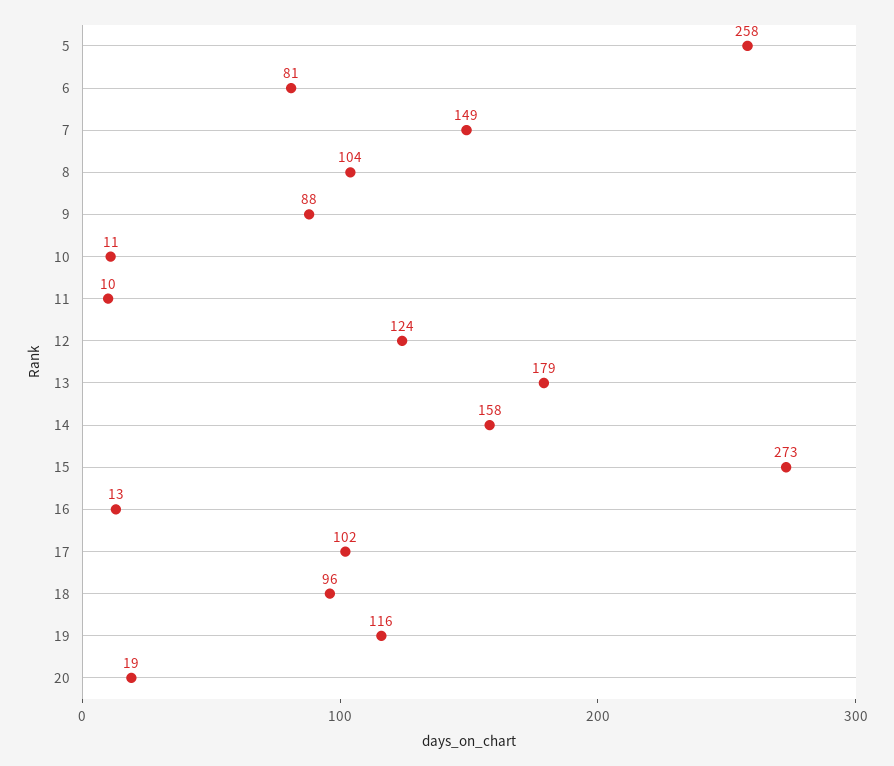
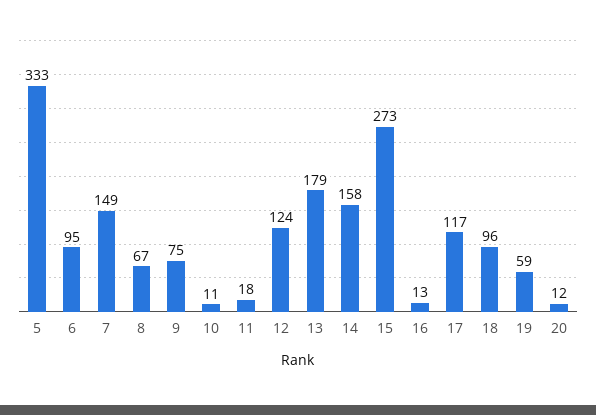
  {
-   "5": 258,
+   "5": 333,
-   "6": 81,
+   "6": 95,
    "7": 149,
-   "8": 104,
+   "8": 67,
-   "9": 88,
+   "9": 75,
    "10": 11,
-   "11": 10,
+   "11": 18,
    "12": 124,
    "13": 179,
    "14": 158,
    "15": 273,
    "16": 13,
-   "17": 102,
+   "17": 117,
    "18": 96,
-   "19": 116,
+   "19": 59,
-   "20": 19
+   "20": 12
  }

